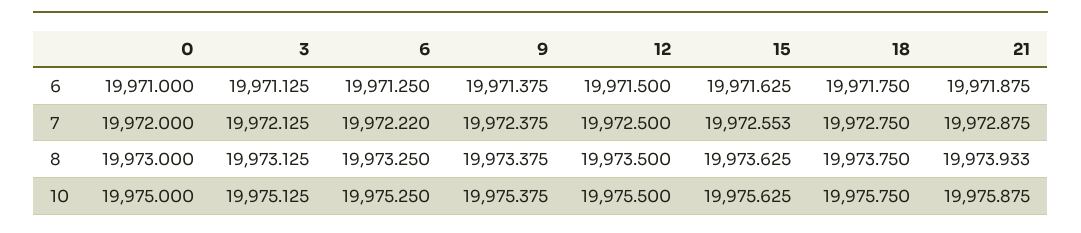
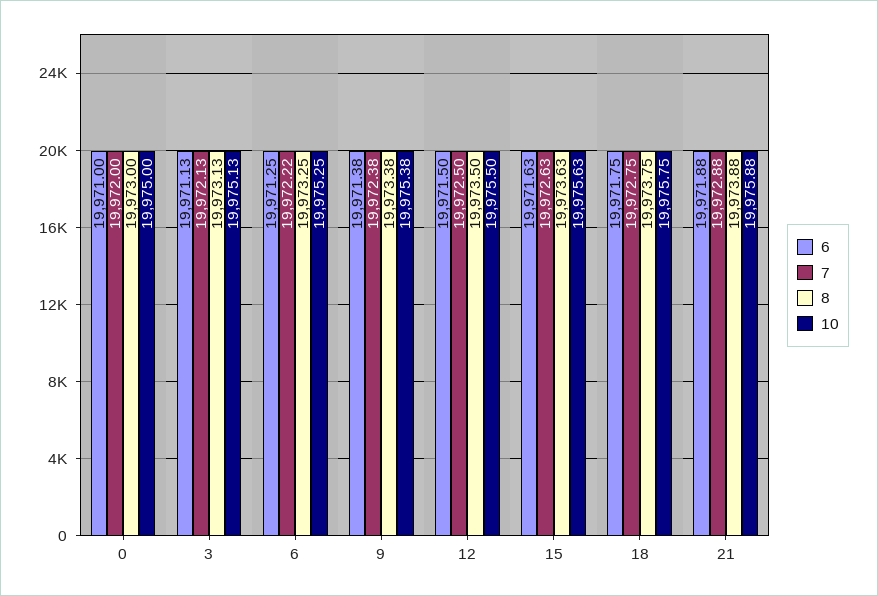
  {
    "6": {
      "0": 19971,
      "3": 19971.125,
      "6": 19971.25,
      "9": 19971.375,
      "12": 19971.5,
      "15": 19971.625,
      "18": 19971.75,
      "21": 19971.875
    },
    "7": {
      "0": 19972,
      "3": 19972.125,
      "6": 19972.22,
      "9": 19972.375,
      "12": 19972.5,
-     "15": 19972.553,
+     "15": 19972.63,
      "18": 19972.75,
      "21": 19972.875
    },
    "8": {
      "0": 19973,
      "3": 19973.125,
      "6": 19973.25,
      "9": 19973.375,
      "12": 19973.5,
      "15": 19973.625,
      "18": 19973.75,
-     "21": 19973.933
+     "21": 19973.88
    },
    "10": {
      "0": 19975,
      "3": 19975.125,
      "6": 19975.25,
      "9": 19975.375,
      "12": 19975.5,
      "15": 19975.625,
      "18": 19975.75,
      "21": 19975.875
    }
  }

